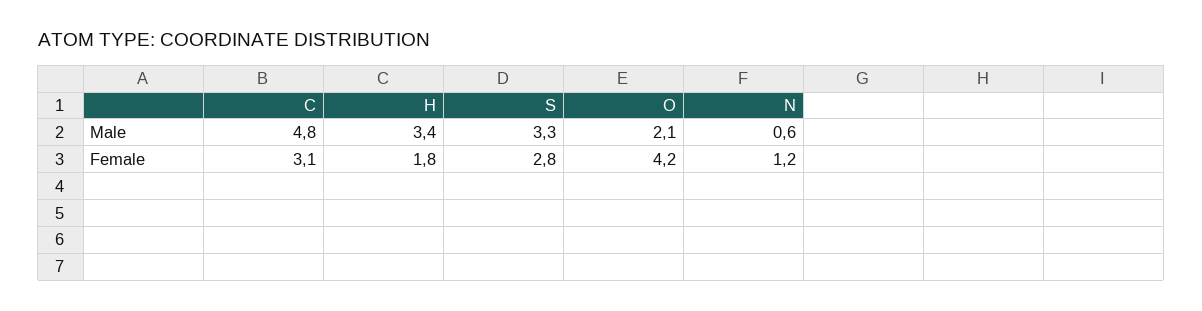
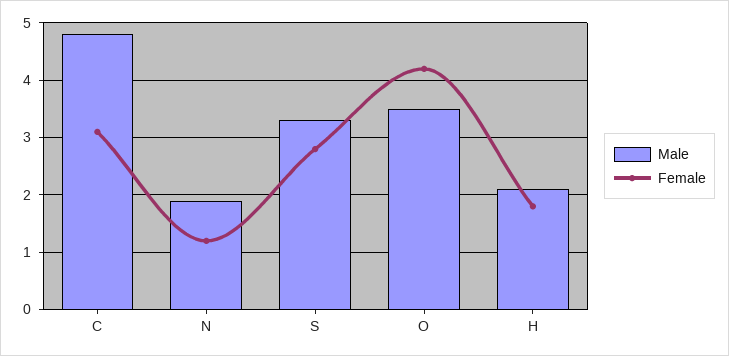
  {
    "Male": {
      "C": 4.8,
-     "H": 3.4,
+     "H": 2,
      "S": 3.3,
-     "O": 2.1,
+     "O": 3.5,
-     "N": 0.6
+     "N": 2
    },
    "Female": {
      "C": 3.1,
      "H": 1.8,
      "S": 2.8,
      "O": 4.2,
      "N": 1.2
    }
  }

